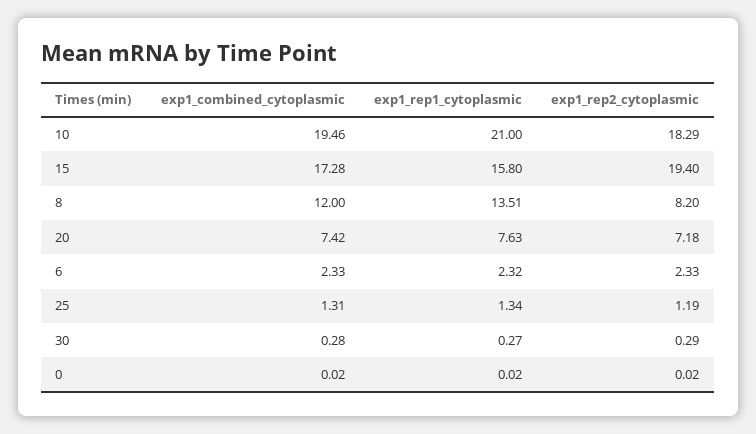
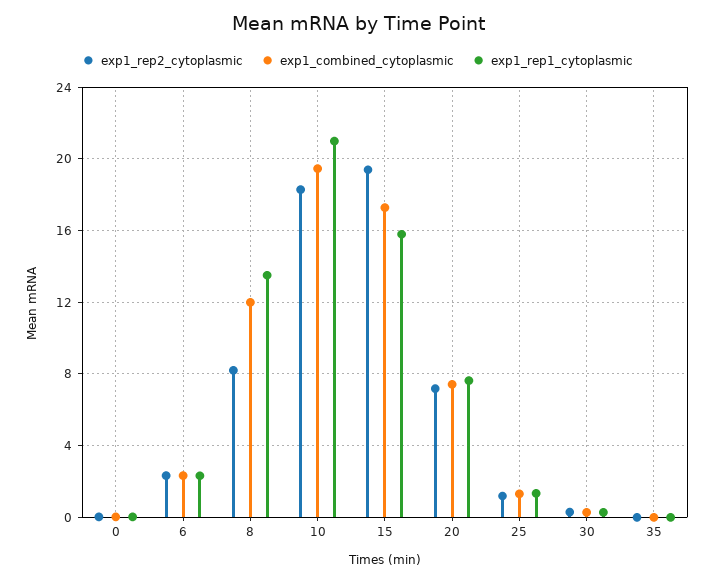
  {
    "exp1_combined_cytoplasmic": {
      "10": 19.46,
      "15": 17.28,
      "8": 12,
      "20": 7.42,
      "6": 2.33,
      "25": 1.31,
      "30": 0.28,
-     "0": 0.02
+     "0": 0.02,
+     "35": 0
    },
    "exp1_rep1_cytoplasmic": {
      "10": 21,
      "15": 15.8,
      "8": 13.51,
      "20": 7.63,
      "6": 2.32,
      "25": 1.34,
      "30": 0.27,
-     "0": 0.02
+     "0": 0.02,
+     "35": 0
    },
    "exp1_rep2_cytoplasmic": {
      "10": 18.29,
      "15": 19.4,
      "8": 8.2,
      "20": 7.18,
      "6": 2.33,
      "25": 1.19,
      "30": 0.29,
-     "0": 0.02
+     "0": 0.02,
+     "35": 0
    }
  }

